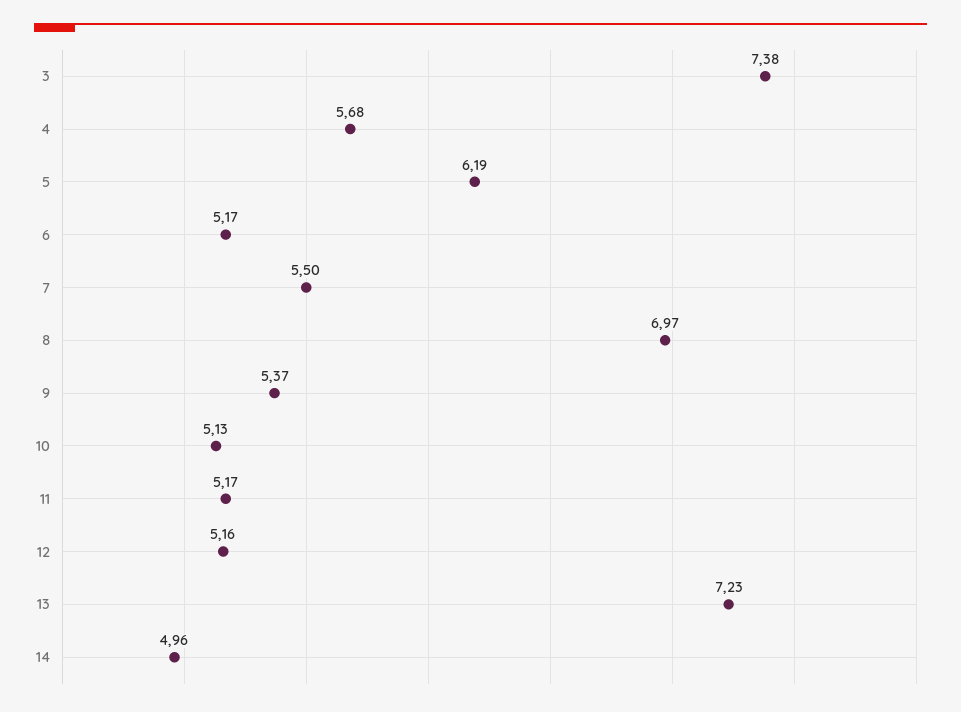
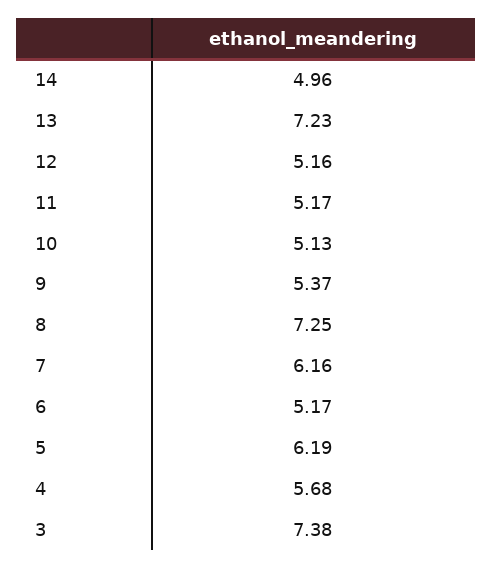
  {
    "3": 7.38,
    "4": 5.68,
    "5": 6.19,
    "6": 5.17,
-   "7": 5.5,
+   "7": 6.16,
-   "8": 6.97,
+   "8": 7.25,
    "9": 5.37,
    "10": 5.13,
    "11": 5.17,
    "12": 5.16,
    "13": 7.23,
    "14": 4.96
  }

